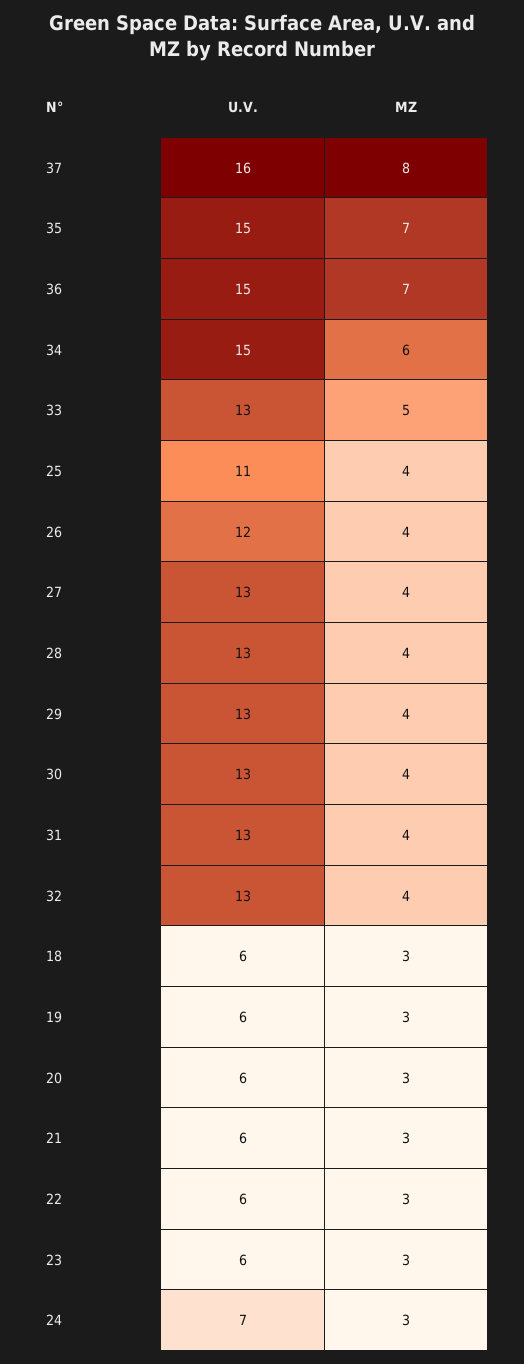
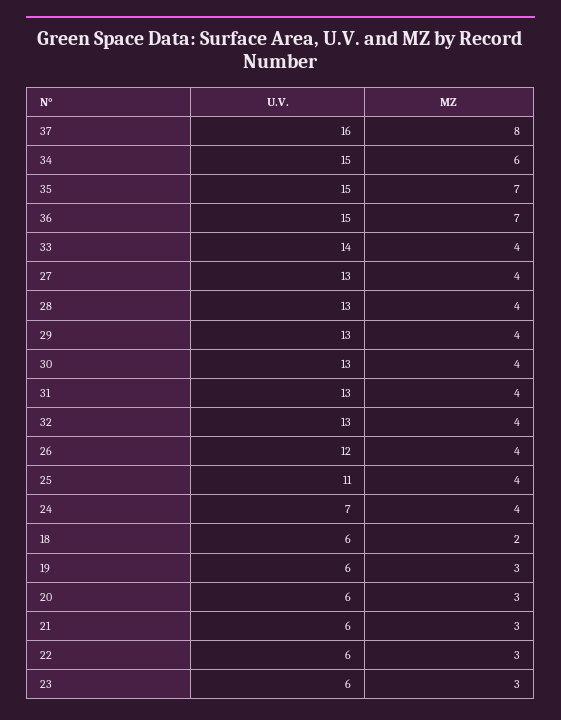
  {
    "U.V.": {
      "37": 16,
      "35": 15,
      "36": 15,
      "34": 15,
-     "33": 13,
+     "33": 14,
      "25": 11,
      "26": 12,
      "27": 13,
      "28": 13,
      "29": 13,
      "30": 13,
      "31": 13,
      "32": 13,
      "18": 6,
      "19": 6,
      "20": 6,
      "21": 6,
      "22": 6,
      "23": 6,
      "24": 7
    },
    "MZ": {
      "37": 8,
      "35": 7,
      "36": 7,
      "34": 6,
-     "33": 5,
+     "33": 4,
      "25": 4,
      "26": 4,
      "27": 4,
      "28": 4,
      "29": 4,
      "30": 4,
      "31": 4,
      "32": 4,
-     "18": 3,
+     "18": 2,
      "19": 3,
      "20": 3,
      "21": 3,
      "22": 3,
      "23": 3,
-     "24": 3
+     "24": 4
    }
  }

